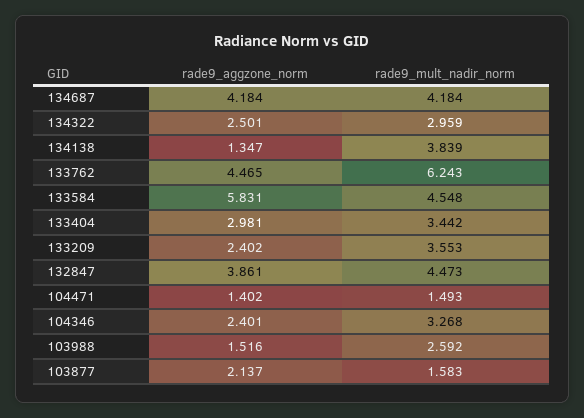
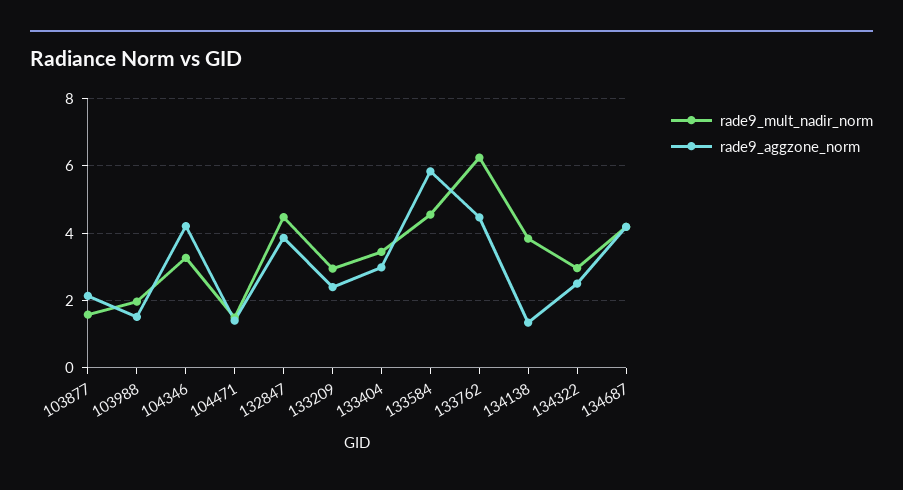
  {
    "rade9_aggzone_norm": {
      "134687": 4.184,
      "134322": 2.501,
      "134138": 1.347,
      "133762": 4.465,
      "133584": 5.831,
      "133404": 2.981,
      "133209": 2.402,
      "132847": 3.861,
      "104471": 1.402,
-     "104346": 2.401,
+     "104346": 4.2,
      "103988": 1.516,
      "103877": 2.137
    },
    "rade9_mult_nadir_norm": {
      "134687": 4.184,
      "134322": 2.959,
      "134138": 3.839,
      "133762": 6.243,
      "133584": 4.548,
      "133404": 3.442,
-     "133209": 3.553,
+     "133209": 3,
      "132847": 4.473,
      "104471": 1.493,
      "104346": 3.268,
-     "103988": 2.592,
+     "103988": 2,
      "103877": 1.583
    }
  }

